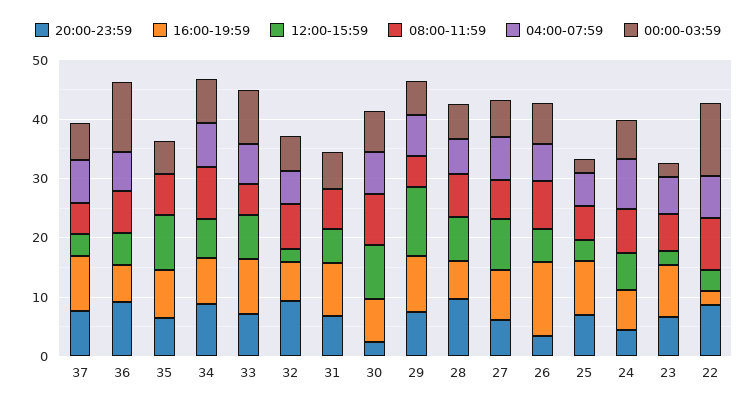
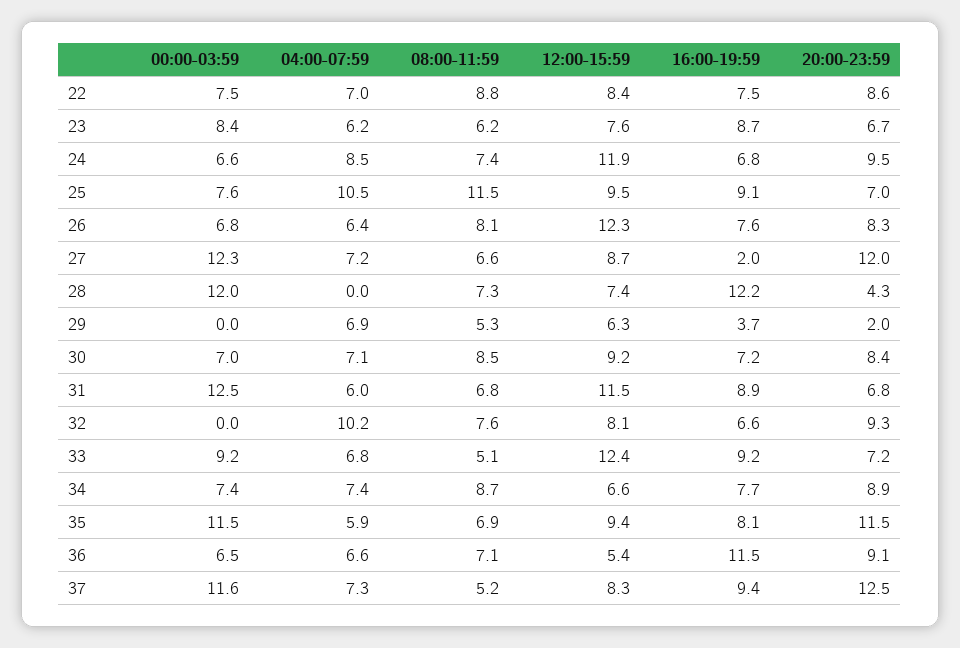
  {
    "20:00-23:59": {
-     "37": 8,
+     "37": 12.5,
      "36": 9.1,
-     "35": 6,
+     "35": 11.5,
      "34": 8.9,
      "33": 7.2,
      "32": 9.3,
      "31": 6.8,
-     "30": 2,
+     "30": 8.4,
-     "29": 8,
+     "29": 2,
-     "28": 10,
+     "28": 4.3,
-     "27": 6,
+     "27": 12,
-     "26": 4,
+     "26": 8.3,
      "25": 7,
-     "24": 4,
+     "24": 9.5,
      "23": 6.7,
      "22": 8.6
    },
    "16:00-19:59": {
      "37": 9.4,
-     "36": 6,
+     "36": 11.5,
      "35": 8.1,
      "34": 7.7,
      "33": 9.2,
      "32": 6.6,
      "31": 8.9,
      "30": 7.2,
-     "29": 10,
+     "29": 3.7,
-     "28": 6,
+     "28": 12.2,
-     "27": 8,
+     "27": 2,
-     "26": 12,
+     "26": 7.6,
      "25": 9.1,
      "24": 6.8,
      "23": 8.7,
-     "22": 2
+     "22": 7.5
    },
    "12:00-15:59": {
-     "37": 4,
+     "37": 8.3,
      "36": 5.4,
      "35": 9.4,
      "34": 6.6,
-     "33": 8,
+     "33": 12.4,
-     "32": 2,
+     "32": 8.1,
-     "31": 6,
+     "31": 11.5,
      "30": 9.2,
-     "29": 12,
+     "29": 6.3,
      "28": 7.4,
      "27": 8.7,
-     "26": 6,
+     "26": 12.3,
-     "25": 4,
+     "25": 9.5,
-     "24": 6,
+     "24": 11.9,
-     "23": 2,
+     "23": 7.6,
-     "22": 4
+     "22": 8.4
    },
    "08:00-11:59": {
      "37": 5.2,
      "36": 7.1,
      "35": 6.9,
      "34": 8.7,
      "33": 5.1,
      "32": 7.6,
      "31": 6.8,
      "30": 8.5,
      "29": 5.3,
      "28": 7.3,
      "27": 6.6,
      "26": 8.1,
-     "25": 6,
+     "25": 11.5,
      "24": 7.4,
      "23": 6.2,
      "22": 8.8
    },
    "04:00-07:59": {
      "37": 7.3,
      "36": 6.6,
-     "35": 0,
+     "35": 5.9,
      "34": 7.4,
      "33": 6.8,
-     "32": 6,
+     "32": 10.2,
-     "31": 0,
+     "31": 6,
      "30": 7.1,
      "29": 6.9,
-     "28": 6,
+     "28": 0,
      "27": 7.2,
      "26": 6.4,
-     "25": 6,
+     "25": 10.5,
      "24": 8.5,
      "23": 6.2,
      "22": 7
    },
    "00:00-03:59": {
-     "37": 6,
+     "37": 11.6,
-     "36": 12,
+     "36": 6.5,
-     "35": 6,
+     "35": 11.5,
      "34": 7.4,
      "33": 9.2,
-     "32": 6,
+     "32": 0,
-     "31": 6,
+     "31": 12.5,
      "30": 7,
-     "29": 6,
+     "29": 0,
-     "28": 6,
+     "28": 12,
-     "27": 6,
+     "27": 12.3,
      "26": 6.8,
-     "25": 2,
+     "25": 7.6,
      "24": 6.6,
-     "23": 2,
+     "23": 8.4,
-     "22": 12
+     "22": 7.5
    }
  }

